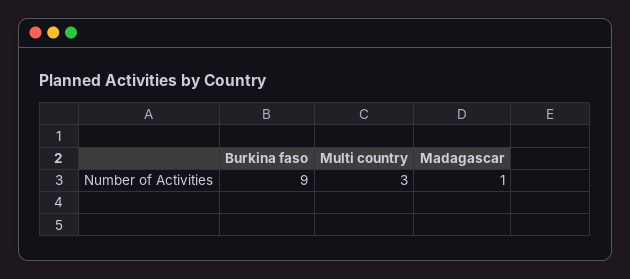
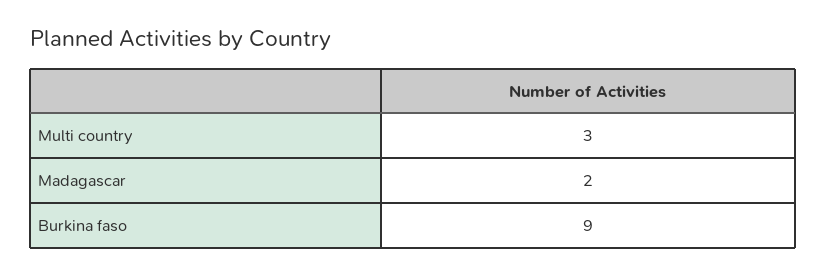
  {
    "Burkina faso": 9,
    "Multi country": 3,
-   "Madagascar": 1
+   "Madagascar": 2
  }

